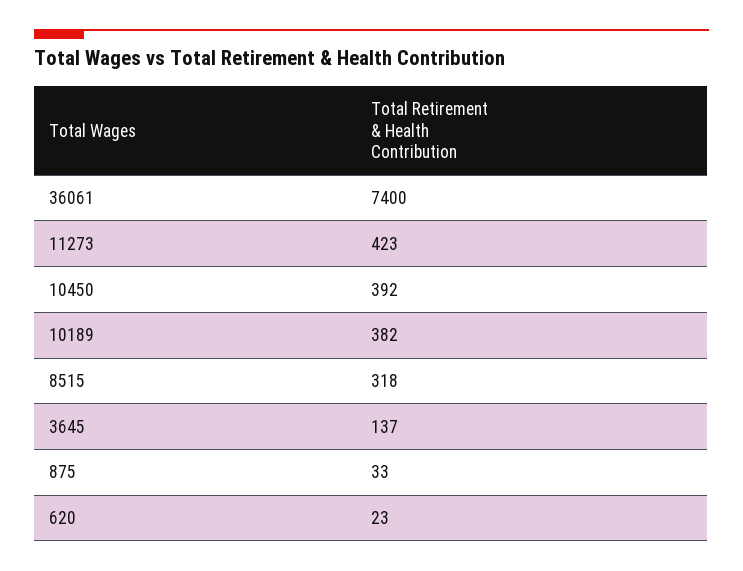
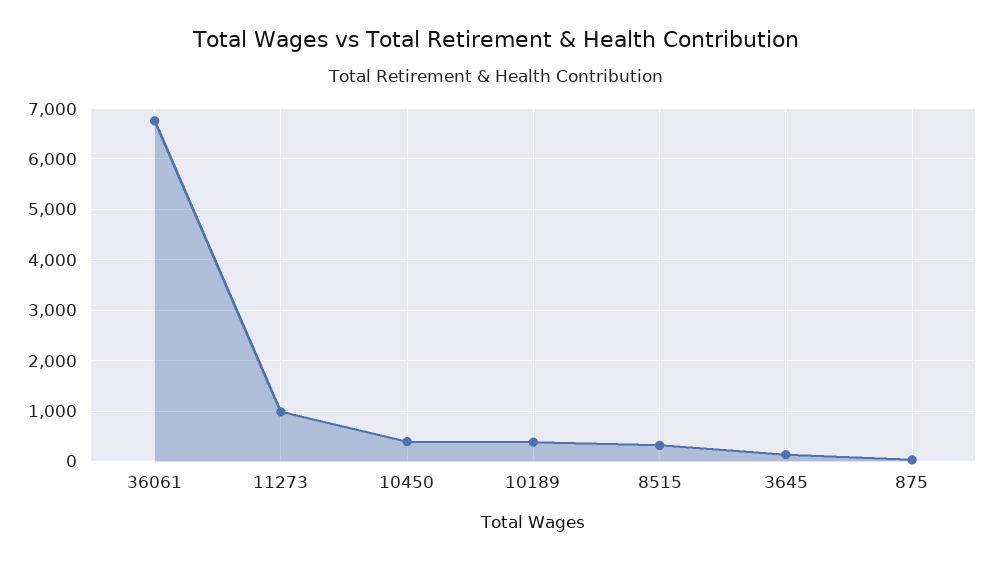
  {
-   "36061": 7400,
+   "36061": 6800,
-   "11273": 423,
+   "11273": 1000,
    "10450": 392,
    "10189": 382,
    "8515": 318,
    "3645": 137,
-   "875": 33,
+   "875": 33
-   "620": 23
  }

